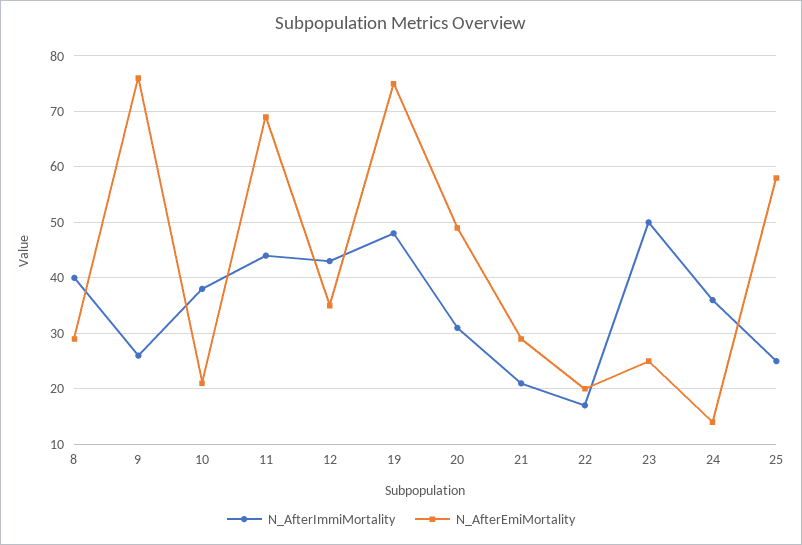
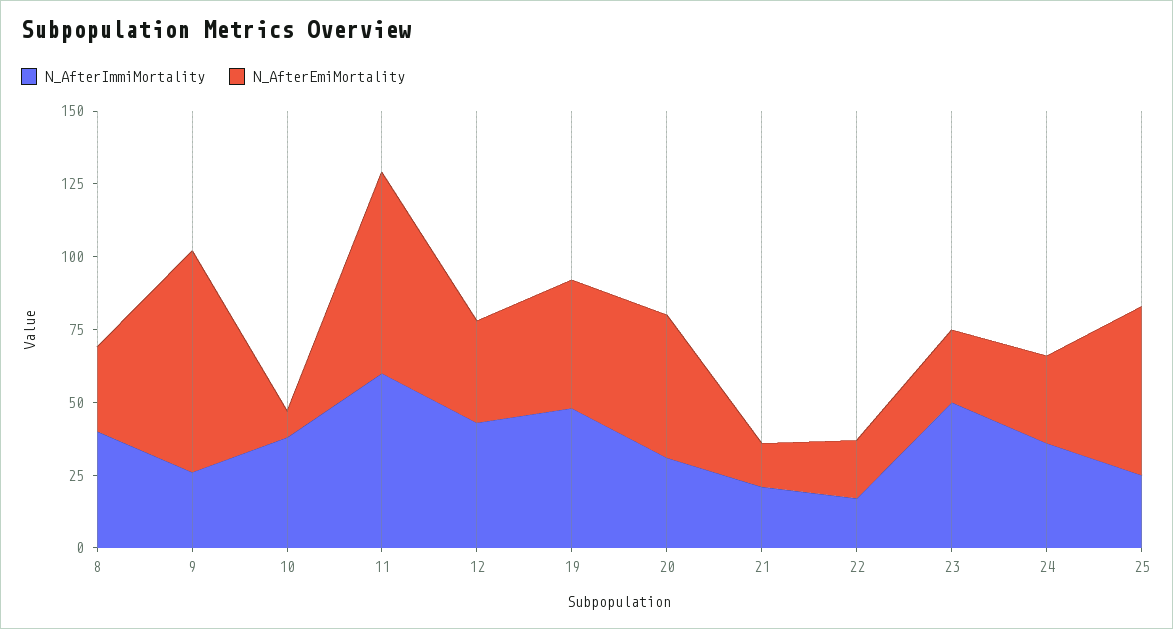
  {
    "N_AfterImmiMortality": {
      "8": 40,
      "9": 25,
      "10": 40,
-     "11": 45,
+     "11": 60,
      "12": 45,
      "19": 50,
      "20": 30,
      "21": 20,
      "22": 15,
      "23": 50,
      "24": 35,
      "25": 25
    },
    "N_AfterEmiMortality": {
      "8": 30,
      "9": 75,
-     "10": 20,
+     "10": 10,
      "11": 70,
      "12": 35,
-     "19": 75,
+     "19": 45,
      "20": 50,
-     "21": 30,
+     "21": 15,
      "22": 20,
      "23": 25,
-     "24": 15,
+     "24": 30,
      "25": 60
    }
  }

